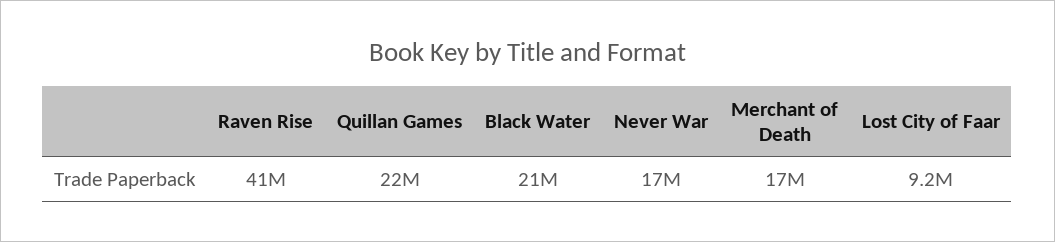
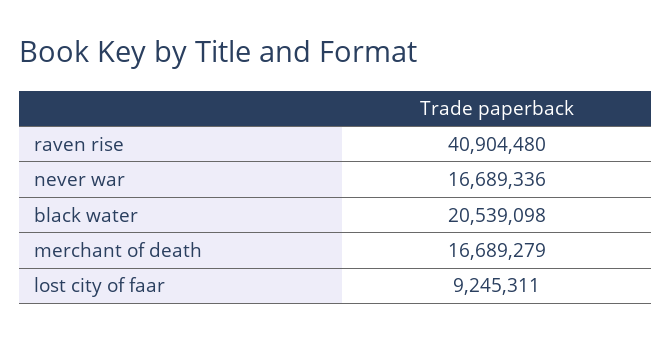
  {
    "Raven Rise": 40904480,
-   "Quillan Games": 22000000,
    "Black Water": 20539098,
    "Never War": 16689336,
    "Merchant of Death": 16689279,
    "Lost City of Faar": 9245311
  }

